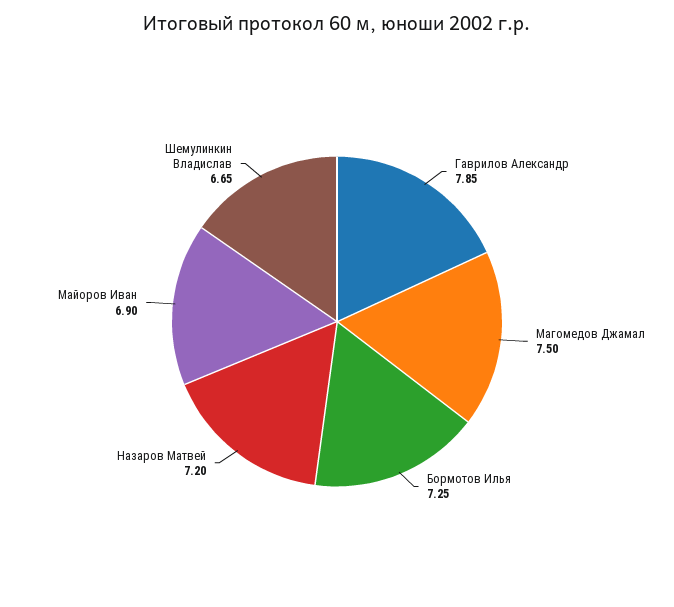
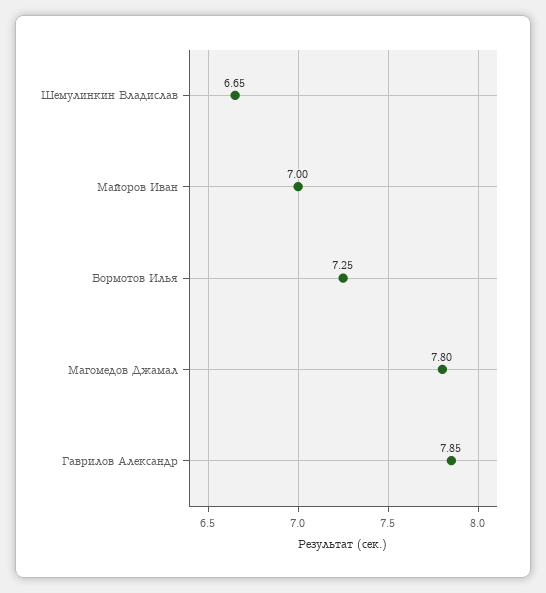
  {
    "Гаврилов Александр": 7.85,
-   "Магомедов Джамал": 7.5,
+   "Магомедов Джамал": 7.8,
    "Бормотов Илья": 7.25,
-   "Назаров Матвей": 7.2,
-   "Майоров Иван": 6.9,
+   "Майоров Иван": 7,
    "Шемулинкин Владислав": 6.65
  }

